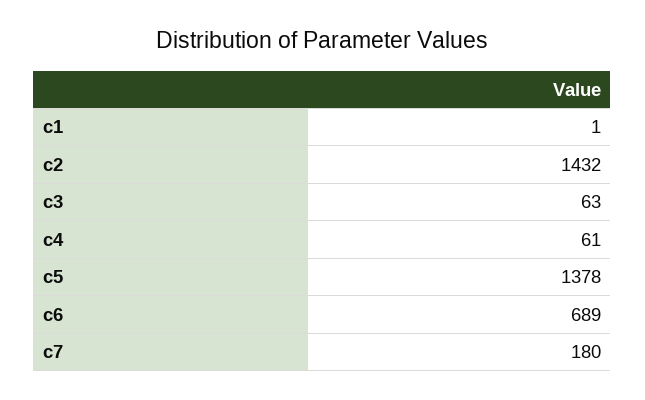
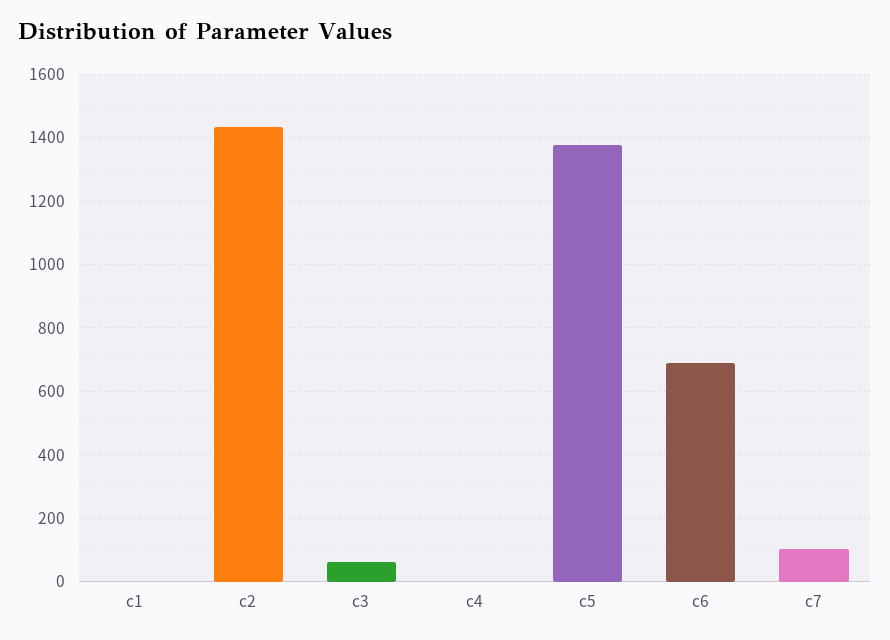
  {
    "c1": 1,
    "c2": 1432,
    "c3": 63,
-   "c4": 61,
+   "c4": 0,
    "c5": 1378,
    "c6": 689,
-   "c7": 180
+   "c7": 100
  }

